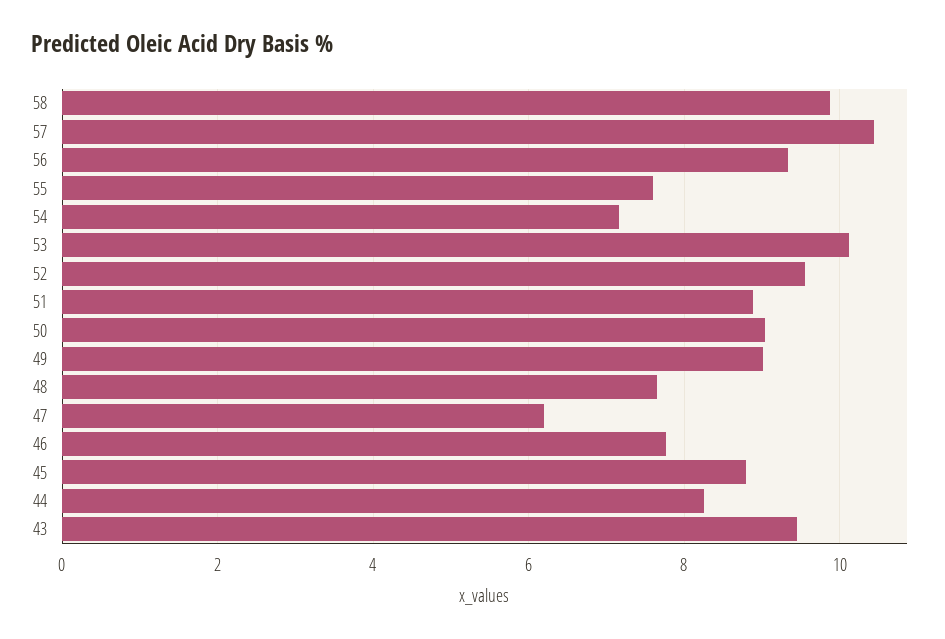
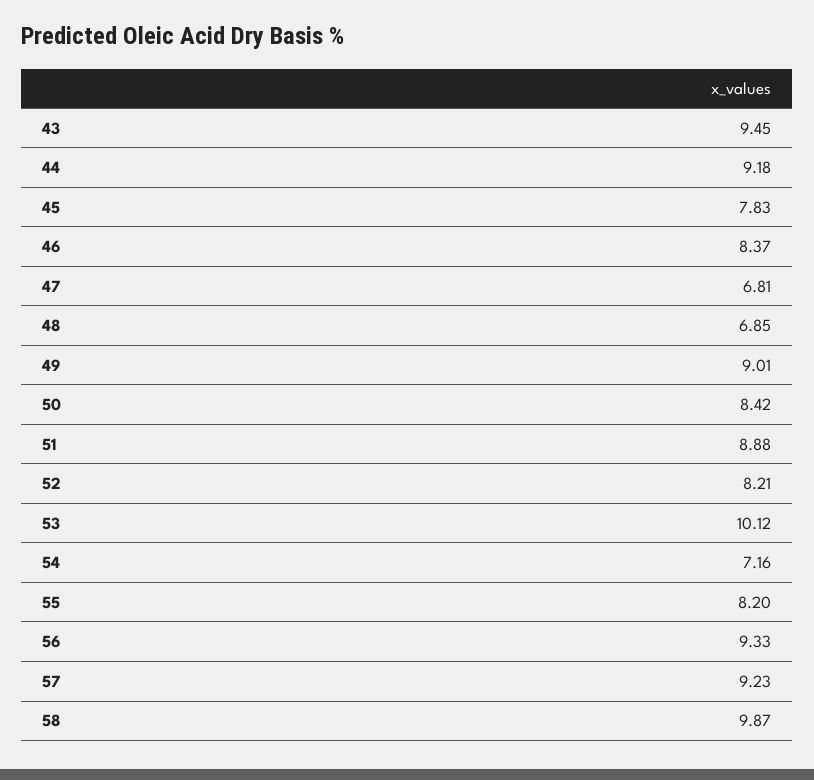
  {
    "58": 9.87,
-   "57": 10.4,
+   "57": 9.23,
    "56": 9.33,
-   "55": 7.6,
+   "55": 8.2,
    "54": 7.16,
    "53": 10.12,
-   "52": 9.6,
+   "52": 8.21,
    "51": 8.88,
-   "50": 9,
+   "50": 8.42,
    "49": 9.01,
-   "48": 7.6,
+   "48": 6.85,
-   "47": 6.2,
+   "47": 6.81,
-   "46": 7.8,
+   "46": 8.37,
-   "45": 8.8,
+   "45": 7.83,
-   "44": 8.2,
+   "44": 9.18,
    "43": 9.45
  }

